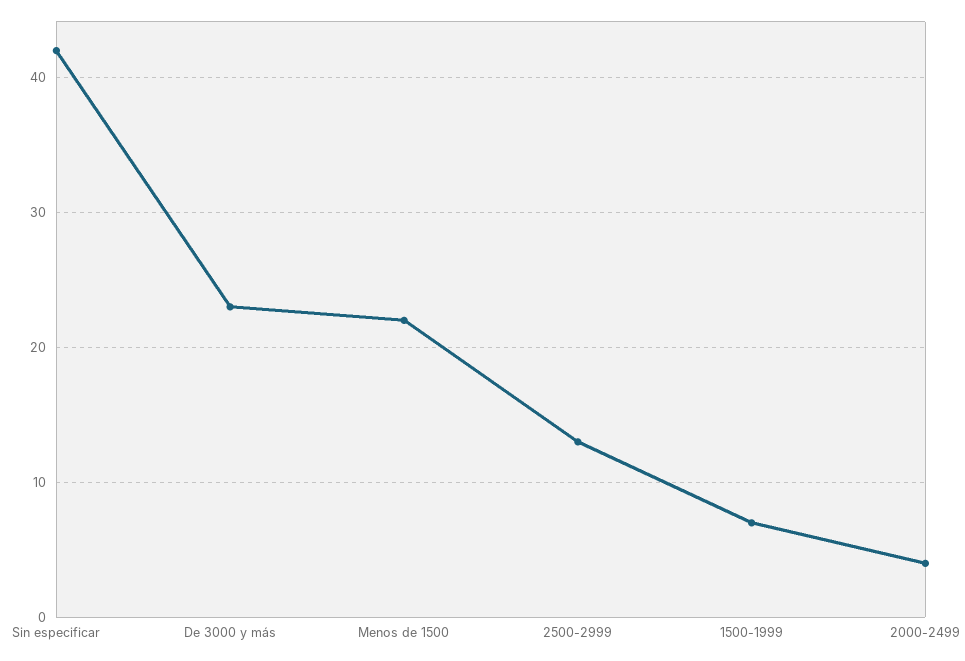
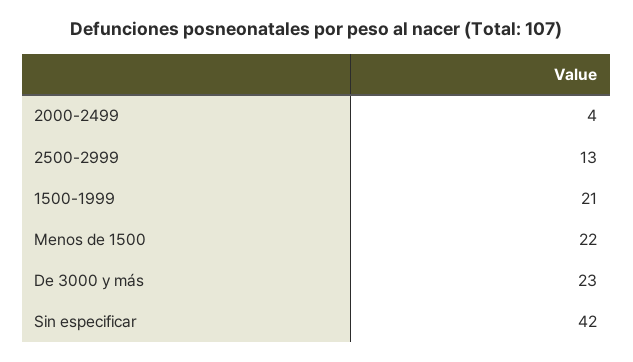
  {
    "Sin especificar": 42,
    "De 3000 y más": 23,
    "Menos de 1500": 22,
    "2500-2999": 13,
-   "1500-1999": 7,
+   "1500-1999": 21,
    "2000-2499": 4
  }

